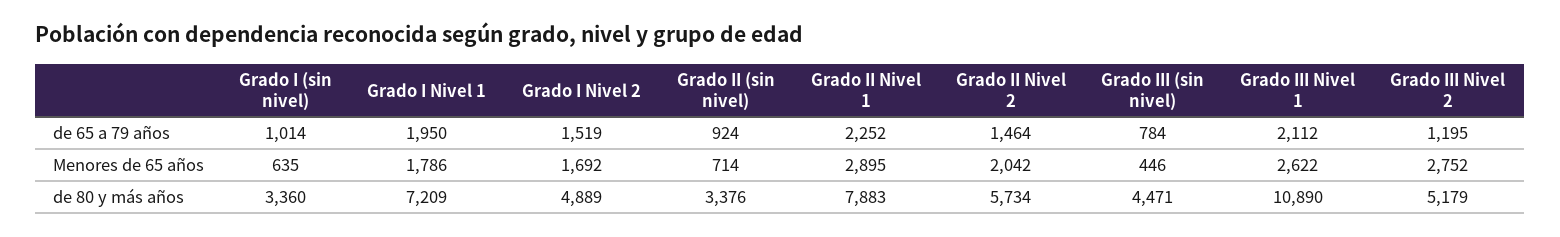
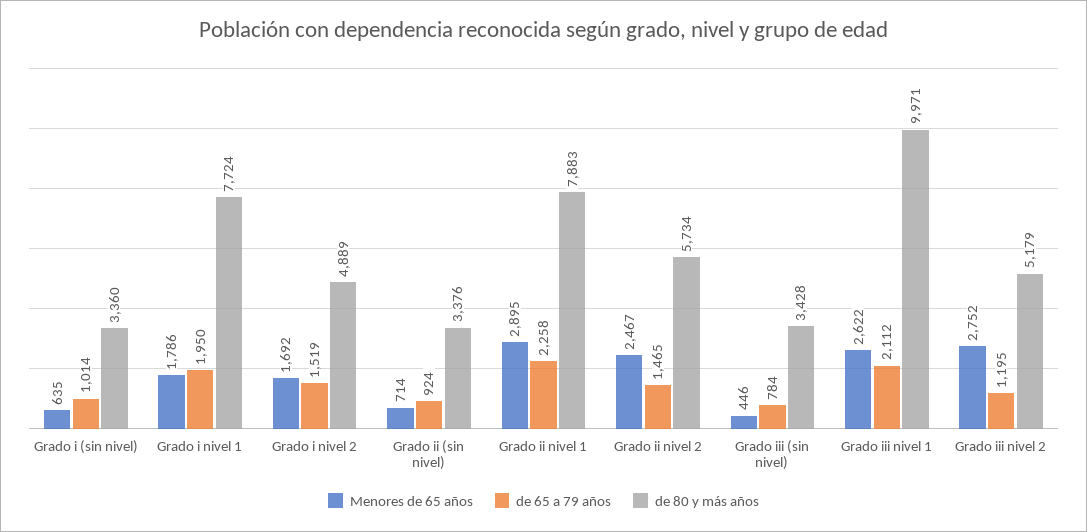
  {
    "de 65 a 79 años": {
      "Grado I (sin nivel)": 1014,
      "Grado I Nivel 1": 1950,
      "Grado I Nivel 2": 1519,
      "Grado II (sin nivel)": 924,
-     "Grado II Nivel 1": 2252,
+     "Grado II Nivel 1": 2258,
-     "Grado II Nivel 2": 1464,
+     "Grado II Nivel 2": 1465,
      "Grado III (sin nivel)": 784,
      "Grado III Nivel 1": 2112,
      "Grado III Nivel 2": 1195
    },
    "Menores de 65 años": {
      "Grado I (sin nivel)": 635,
      "Grado I Nivel 1": 1786,
      "Grado I Nivel 2": 1692,
      "Grado II (sin nivel)": 714,
      "Grado II Nivel 1": 2895,
-     "Grado II Nivel 2": 2042,
+     "Grado II Nivel 2": 2467,
      "Grado III (sin nivel)": 446,
      "Grado III Nivel 1": 2622,
      "Grado III Nivel 2": 2752
    },
    "de 80 y más años": {
      "Grado I (sin nivel)": 3360,
-     "Grado I Nivel 1": 7209,
+     "Grado I Nivel 1": 7724,
      "Grado I Nivel 2": 4889,
      "Grado II (sin nivel)": 3376,
      "Grado II Nivel 1": 7883,
      "Grado II Nivel 2": 5734,
-     "Grado III (sin nivel)": 4471,
+     "Grado III (sin nivel)": 3428,
-     "Grado III Nivel 1": 10890,
+     "Grado III Nivel 1": 9971,
      "Grado III Nivel 2": 5179
    }
  }

